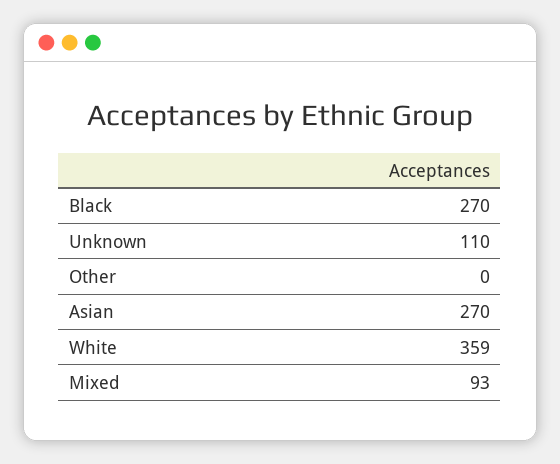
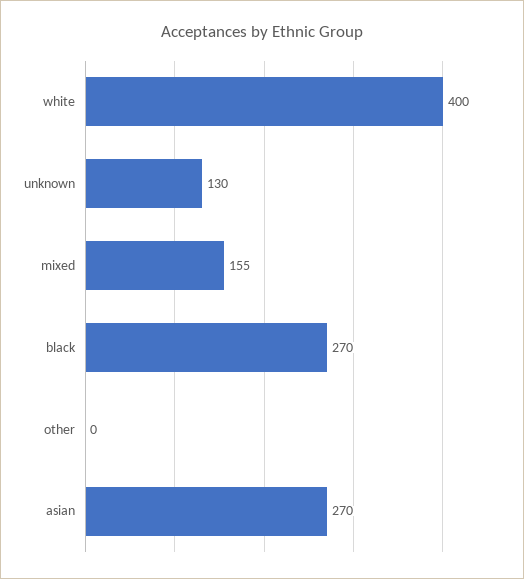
  {
    "Black": 270,
-   "Unknown": 110,
+   "Unknown": 130,
    "Other": 0,
    "Asian": 270,
-   "White": 359,
+   "White": 400,
-   "Mixed": 93
+   "Mixed": 155
  }

